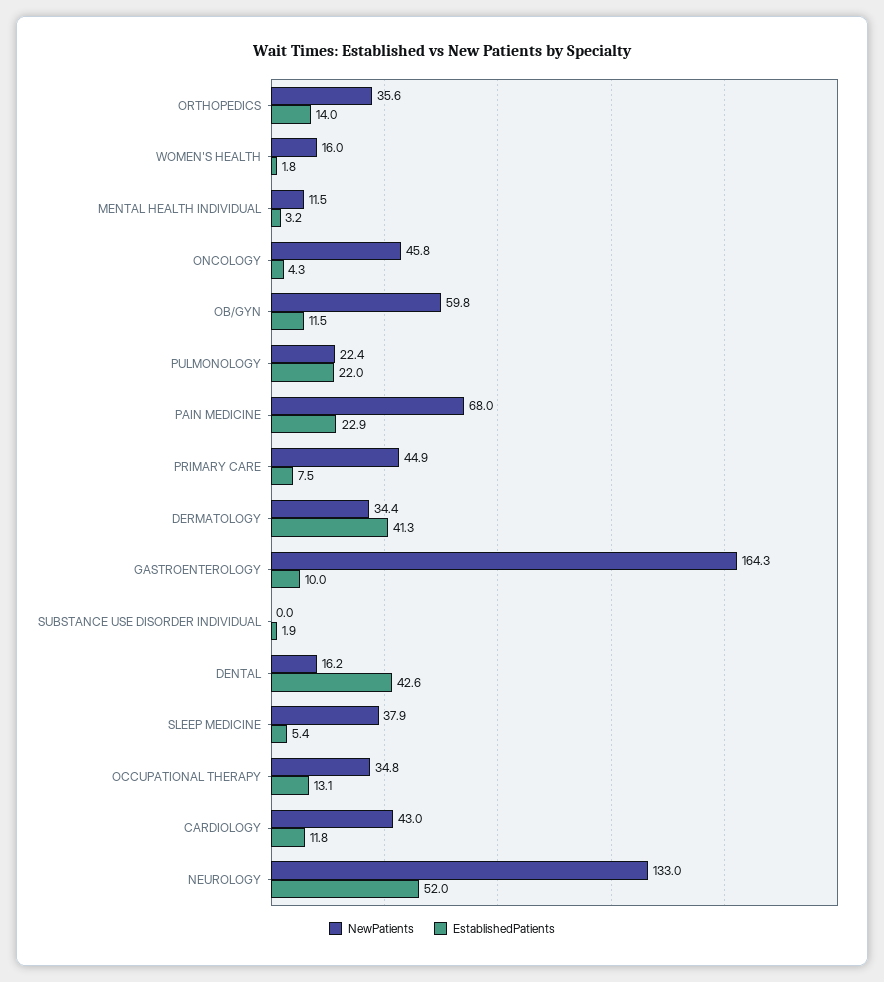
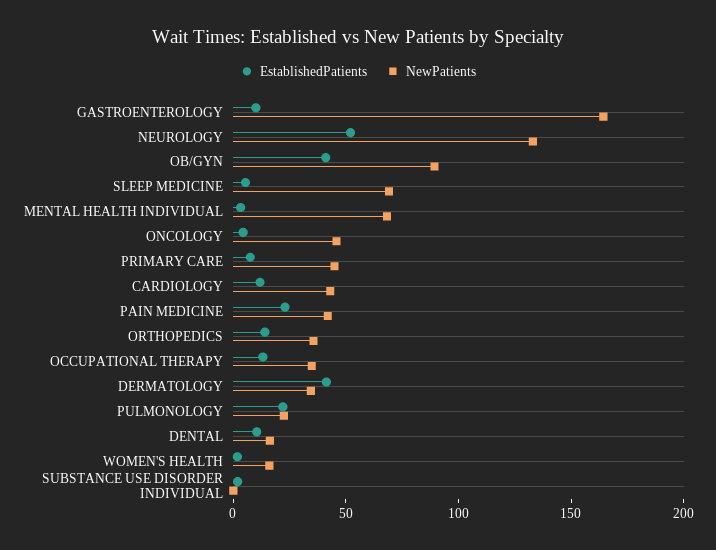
  {
    "NewPatients": {
      "ORTHOPEDICS": 35.6,
      "WOMEN'S HEALTH": 16,
-     "MENTAL HEALTH INDIVIDUAL": 11.5,
+     "MENTAL HEALTH INDIVIDUAL": 70,
      "ONCOLOGY": 45.8,
-     "OB/GYN": 59.8,
+     "OB/GYN": 90,
      "PULMONOLOGY": 22.4,
-     "PAIN MEDICINE": 68,
+     "PAIN MEDICINE": 40,
      "PRIMARY CARE": 44.9,
      "DERMATOLOGY": 34.4,
      "GASTROENTEROLOGY": 164.3,
      "SUBSTANCE USE DISORDER INDIVIDUAL": 0,
      "DENTAL": 16.2,
-     "SLEEP MEDICINE": 37.9,
+     "SLEEP MEDICINE": 70,
      "OCCUPATIONAL THERAPY": 34.8,
      "CARDIOLOGY": 43,
      "NEUROLOGY": 133
    },
    "EstablishedPatients": {
      "ORTHOPEDICS": 14,
      "WOMEN'S HEALTH": 1.8,
      "MENTAL HEALTH INDIVIDUAL": 3.2,
      "ONCOLOGY": 4.3,
-     "OB/GYN": 11.5,
+     "OB/GYN": 40,
      "PULMONOLOGY": 22,
      "PAIN MEDICINE": 22.9,
      "PRIMARY CARE": 7.5,
      "DERMATOLOGY": 41.3,
      "GASTROENTEROLOGY": 10,
      "SUBSTANCE USE DISORDER INDIVIDUAL": 1.9,
-     "DENTAL": 42.6,
+     "DENTAL": 10,
      "SLEEP MEDICINE": 5.4,
      "OCCUPATIONAL THERAPY": 13.1,
      "CARDIOLOGY": 11.8,
      "NEUROLOGY": 52
    }
  }

